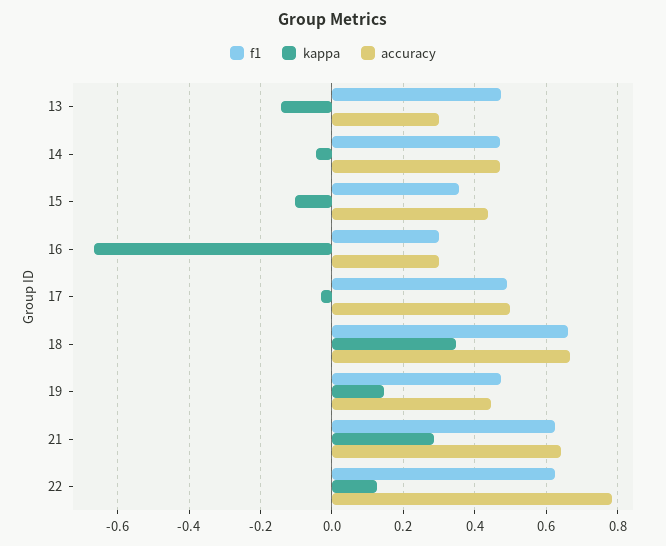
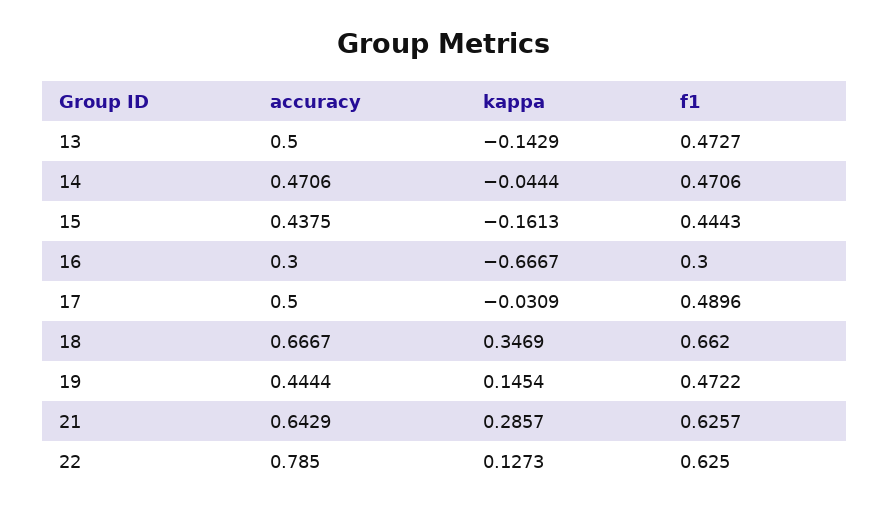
  {
    "f1": {
      "13": 0.4727,
      "14": 0.4706,
-     "15": 0.36,
+     "15": 0.4443,
      "16": 0.3,
      "17": 0.4896,
      "18": 0.662,
      "19": 0.4722,
      "21": 0.6257,
      "22": 0.625
    },
    "kappa": {
      "13": -0.1429,
      "14": -0.0444,
-     "15": -0.1,
+     "15": -0.1613,
      "16": -0.6667,
      "17": -0.0309,
      "18": 0.3469,
      "19": 0.1454,
      "21": 0.2857,
      "22": 0.1273
    },
    "accuracy": {
-     "13": 0.3,
+     "13": 0.5,
      "14": 0.4706,
      "15": 0.4375,
      "16": 0.3,
      "17": 0.5,
      "18": 0.6667,
      "19": 0.4444,
      "21": 0.6429,
      "22": 0.785
    }
  }

